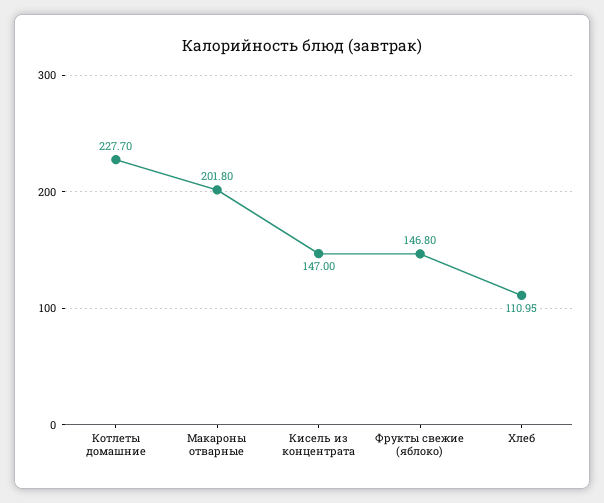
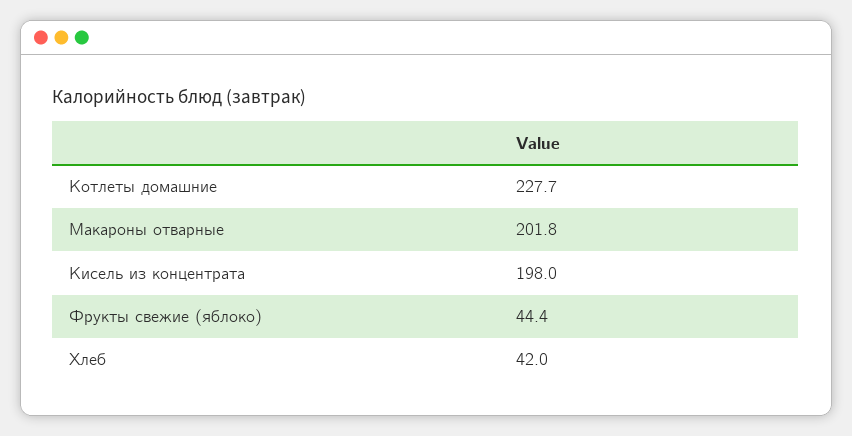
  {
    "Котлеты домашние": 227.7,
    "Макароны отварные": 201.8,
-   "Кисель из концентрата": 147,
+   "Кисель из концентрата": 198,
-   "Фрукты свежие (яблоко)": 146.8,
+   "Фрукты свежие (яблоко)": 44.4,
-   "Хлеб": 110.95
+   "Хлеб": 42
  }

